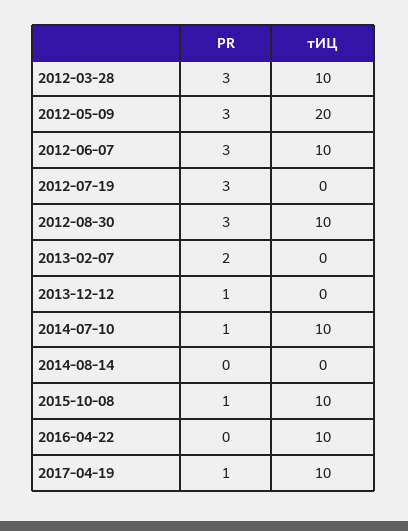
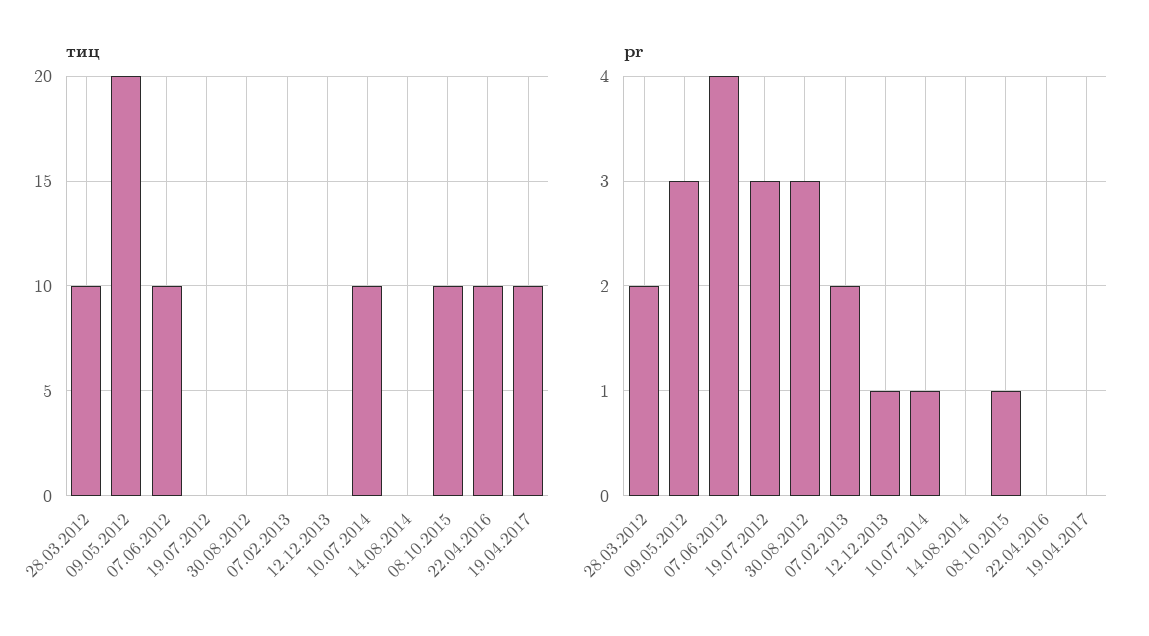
  {
    "PR": {
-     "2012-03-28": 3,
+     "2012-03-28": 2,
      "2012-05-09": 3,
-     "2012-06-07": 3,
+     "2012-06-07": 4,
      "2012-07-19": 3,
      "2012-08-30": 3,
      "2013-02-07": 2,
      "2013-12-12": 1,
      "2014-07-10": 1,
      "2014-08-14": 0,
      "2015-10-08": 1,
      "2016-04-22": 0,
-     "2017-04-19": 1
+     "2017-04-19": 0
    },
    "тИЦ": {
      "2012-03-28": 10,
      "2012-05-09": 20,
      "2012-06-07": 10,
      "2012-07-19": 0,
-     "2012-08-30": 10,
+     "2012-08-30": 0,
      "2013-02-07": 0,
      "2013-12-12": 0,
      "2014-07-10": 10,
      "2014-08-14": 0,
      "2015-10-08": 10,
      "2016-04-22": 10,
      "2017-04-19": 10
    }
  }

